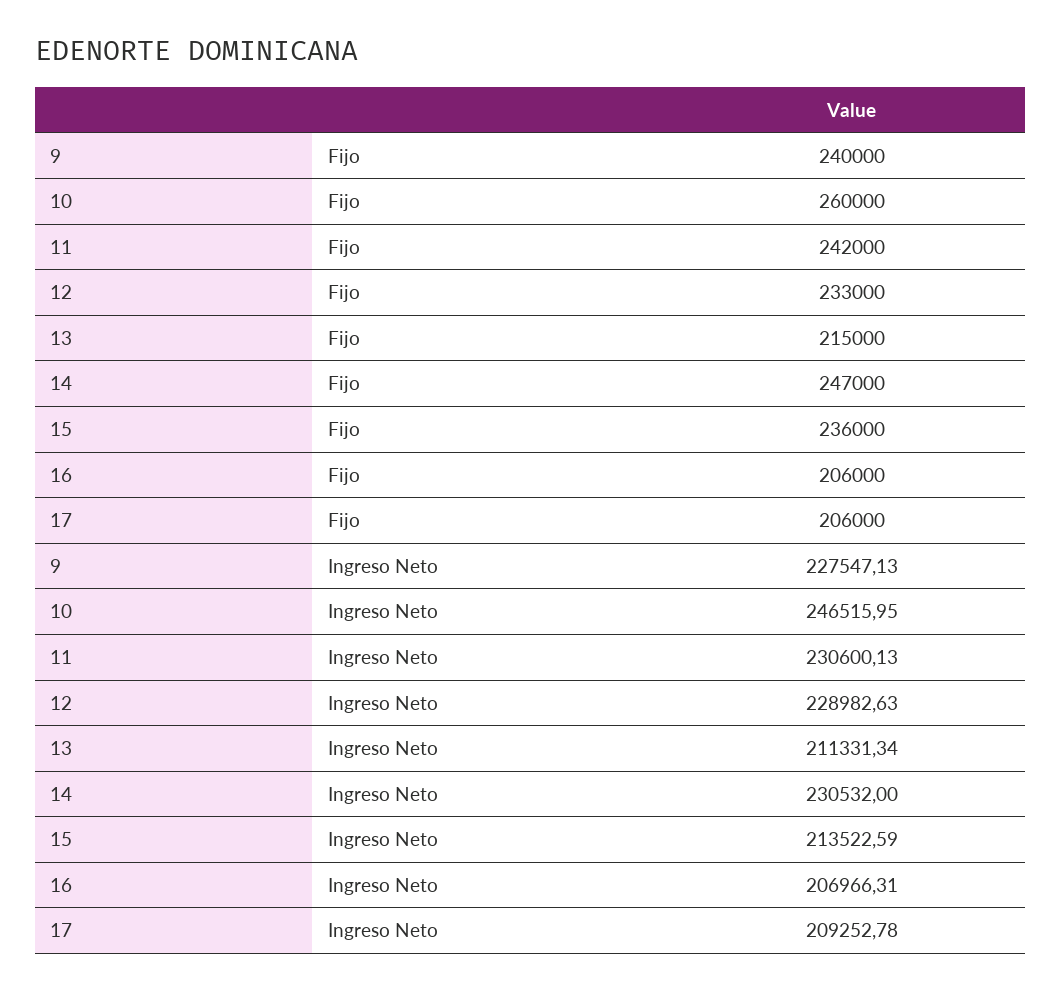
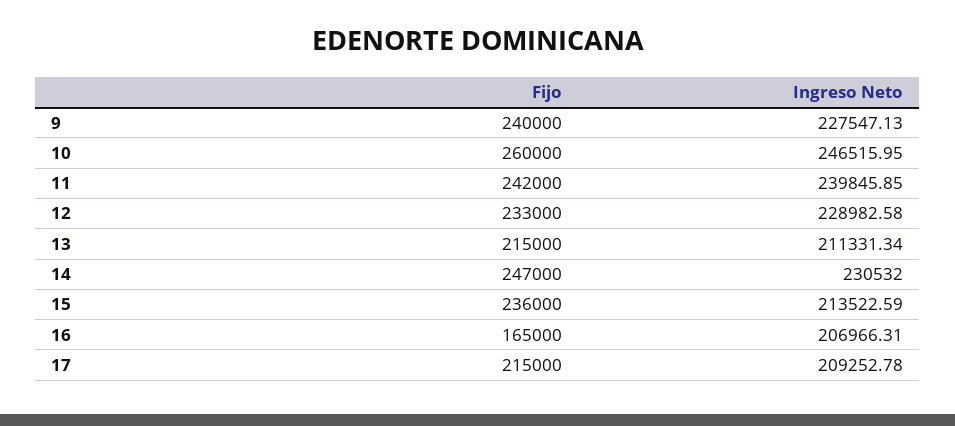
  {
    "9": {
      "Fijo": 240000,
      "Ingreso Neto": 227547.13
    },
    "10": {
      "Fijo": 260000,
      "Ingreso Neto": 246515.95
    },
    "11": {
      "Fijo": 242000,
-     "Ingreso Neto": 230600.13
+     "Ingreso Neto": 239845.85
    },
    "12": {
      "Fijo": 233000,
-     "Ingreso Neto": 228982.63
+     "Ingreso Neto": 228982.58
    },
    "13": {
      "Fijo": 215000,
      "Ingreso Neto": 211331.34
    },
    "14": {
      "Fijo": 247000,
      "Ingreso Neto": 230532
    },
    "15": {
      "Fijo": 236000,
      "Ingreso Neto": 213522.59
    },
    "16": {
-     "Fijo": 206000,
+     "Fijo": 165000,
      "Ingreso Neto": 206966.31
    },
    "17": {
-     "Fijo": 206000,
+     "Fijo": 215000,
      "Ingreso Neto": 209252.78
    }
  }

